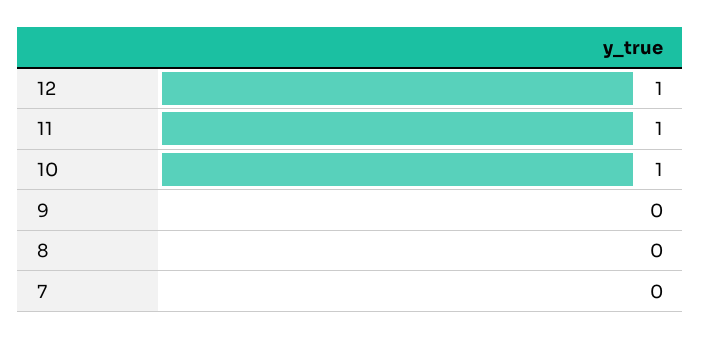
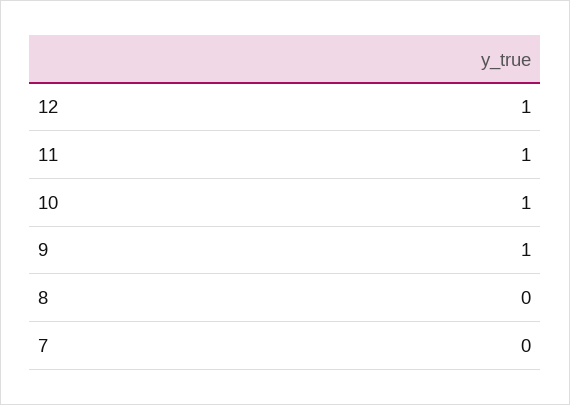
  {
    "12": 1,
    "11": 1,
    "10": 1,
-   "9": 0,
+   "9": 1,
    "8": 0,
    "7": 0
  }

